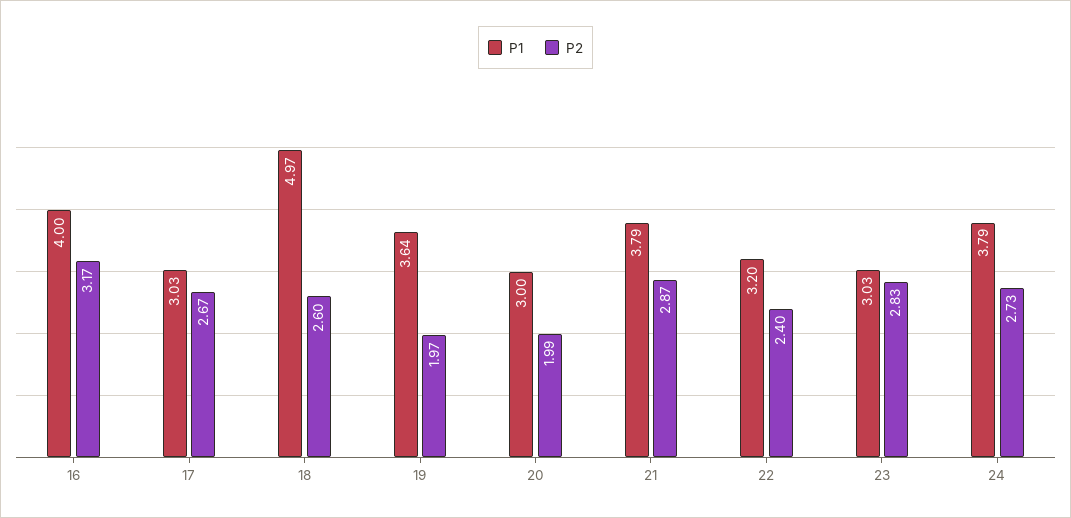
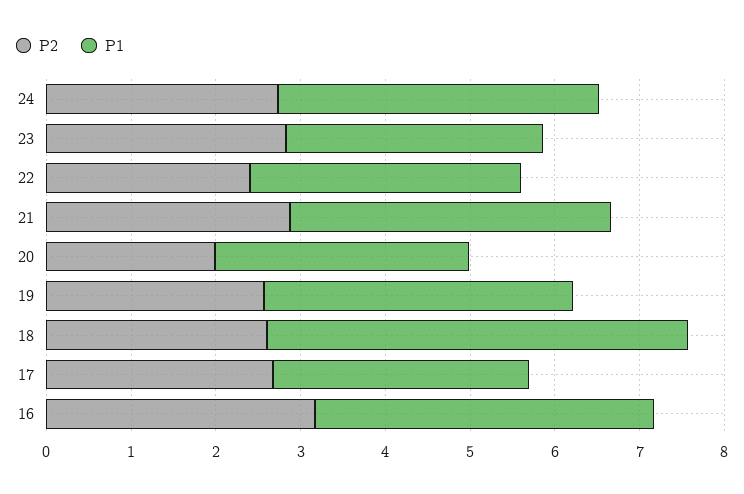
  {
    "P1": {
      "16": 4,
      "17": 3.03,
      "18": 4.97,
      "19": 3.64,
      "20": 3,
      "21": 3.79,
      "22": 3.2,
      "23": 3.03,
      "24": 3.79
    },
    "P2": {
      "16": 3.17,
      "17": 2.67,
      "18": 2.6,
-     "19": 1.97,
+     "19": 2.6,
      "20": 1.99,
      "21": 2.87,
      "22": 2.4,
      "23": 2.83,
      "24": 2.73
    }
  }

